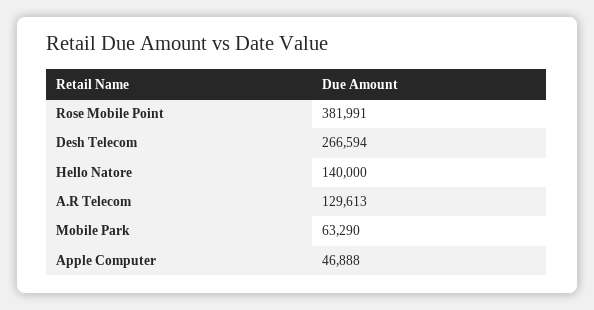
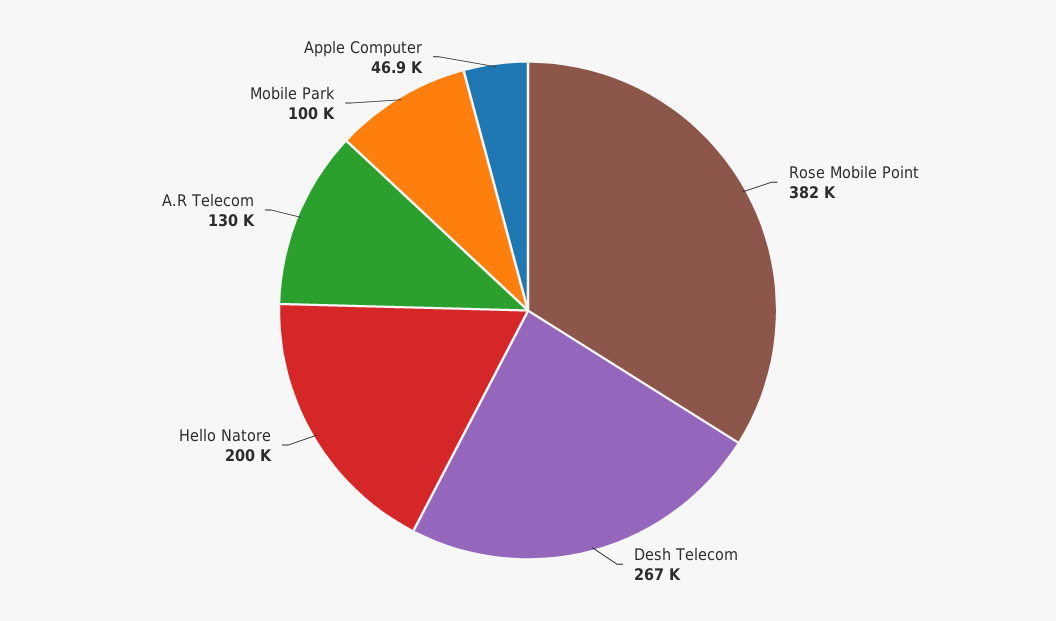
  {
    "Rose Mobile Point": 381991,
    "Desh Telecom": 266594,
-   "Hello Natore": 140000,
+   "Hello Natore": 200000,
    "A.R Telecom": 129613,
-   "Mobile Park": 63290,
+   "Mobile Park": 100000,
    "Apple Computer": 46888
  }

